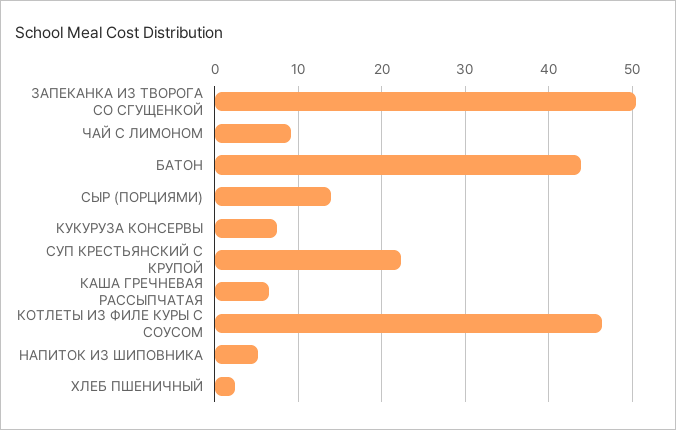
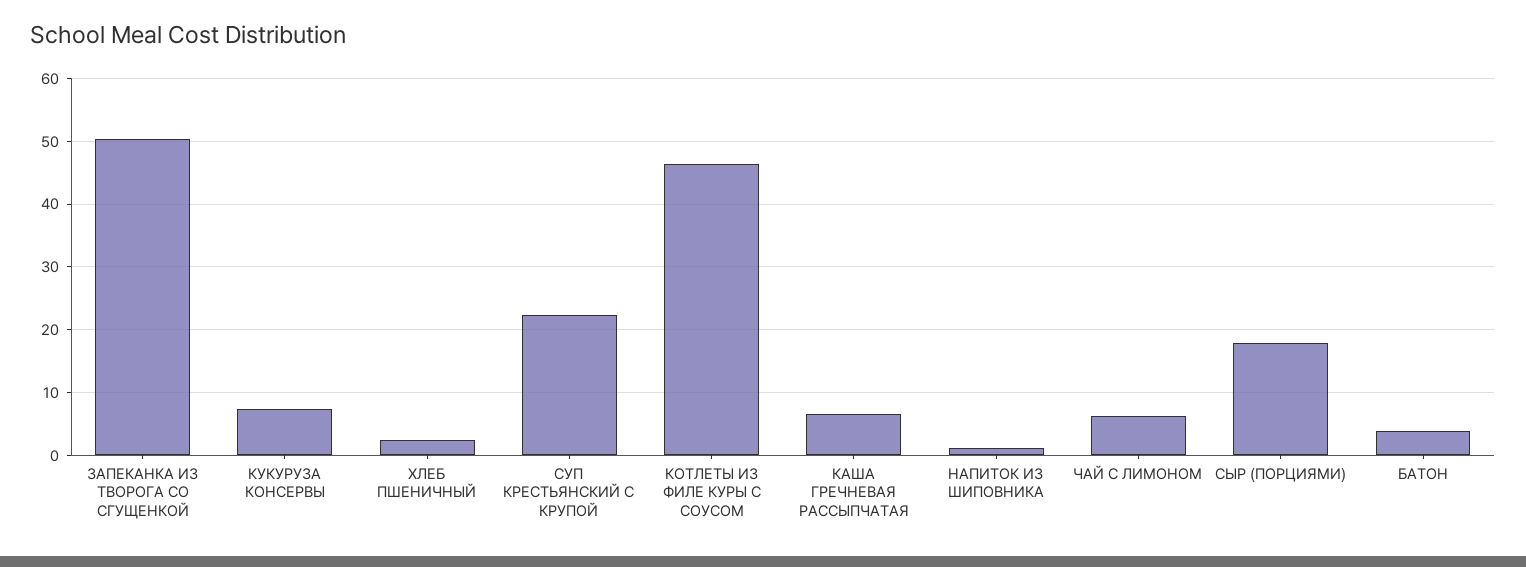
  {
    "ЗАПЕКАНКА ИЗ ТВОРОГА СО СГУЩЕНКОЙ": 50,
-   "ЧАЙ С ЛИМОНОМ": 9,
+   "ЧАЙ С ЛИМОНОМ": 6,
-   "БАТОН": 44,
+   "БАТОН": 4,
-   "СЫР (ПОРЦИЯМИ)": 14,
+   "СЫР (ПОРЦИЯМИ)": 18,
    "КУКУРУЗА КОНСЕРВЫ": 7,
    "СУП КРЕСТЬЯНСКИЙ С КРУПОЙ": 22,
    "КАША ГРЕЧНЕВАЯ РАССЫПЧАТАЯ": 7,
    "КОТЛЕТЫ ИЗ ФИЛЕ КУРЫ С СОУСОМ": 46,
-   "НАПИТОК ИЗ ШИПОВНИКА": 5,
+   "НАПИТОК ИЗ ШИПОВНИКА": 1,
    "ХЛЕБ ПШЕНИЧНЫЙ": 2
  }

